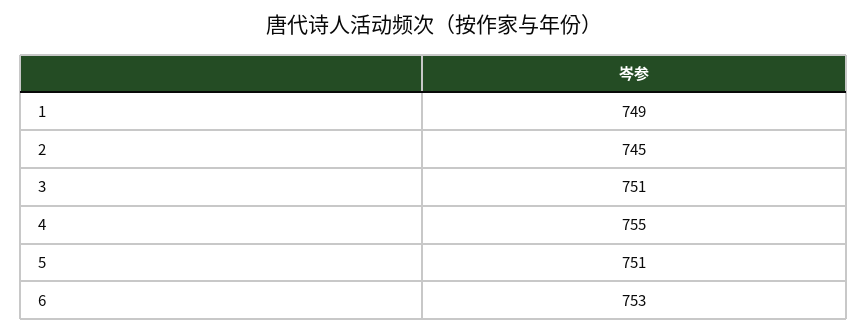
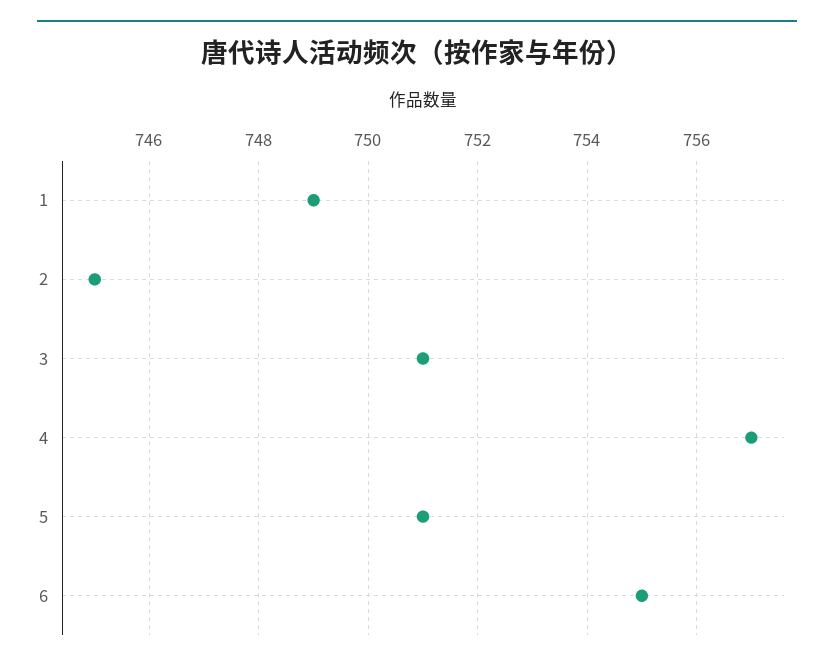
  {
    "1": 749,
    "2": 745,
    "3": 751,
-   "4": 755,
+   "4": 757,
    "5": 751,
-   "6": 753
+   "6": 755
  }

